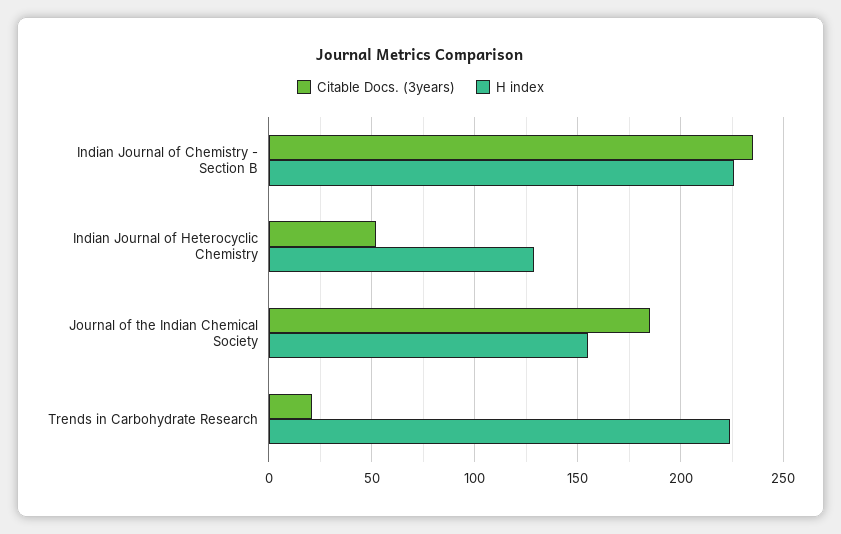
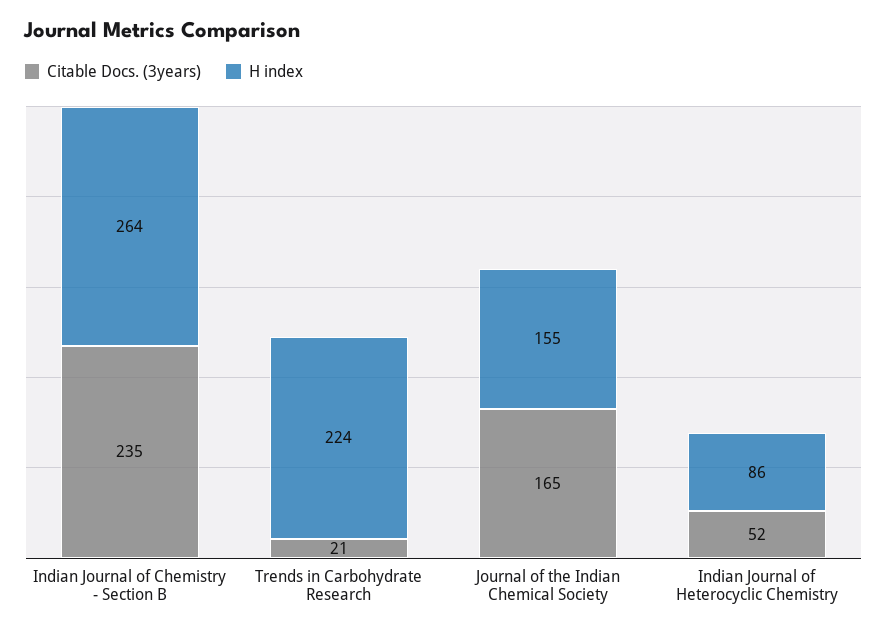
  {
    "Citable Docs. (3years)": {
      "Indian Journal of Chemistry - Section B": 235,
      "Indian Journal of Heterocyclic Chemistry": 52,
-     "Journal of the Indian Chemical Society": 185,
+     "Journal of the Indian Chemical Society": 165,
      "Trends in Carbohydrate Research": 21
    },
    "H index": {
-     "Indian Journal of Chemistry - Section B": 225,
+     "Indian Journal of Chemistry - Section B": 264,
-     "Indian Journal of Heterocyclic Chemistry": 130,
+     "Indian Journal of Heterocyclic Chemistry": 86,
      "Journal of the Indian Chemical Society": 155,
      "Trends in Carbohydrate Research": 224
    }
  }

